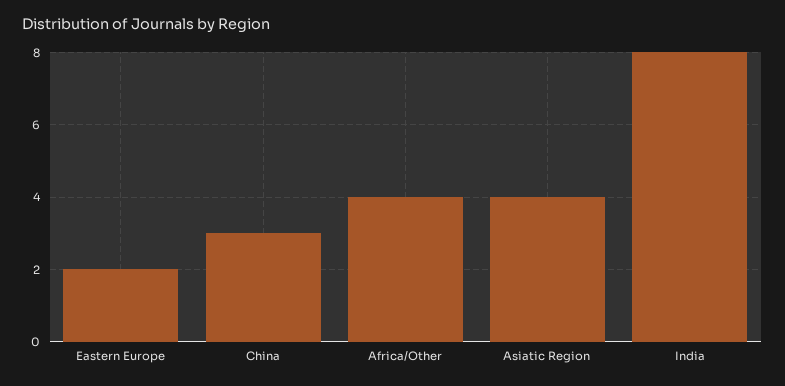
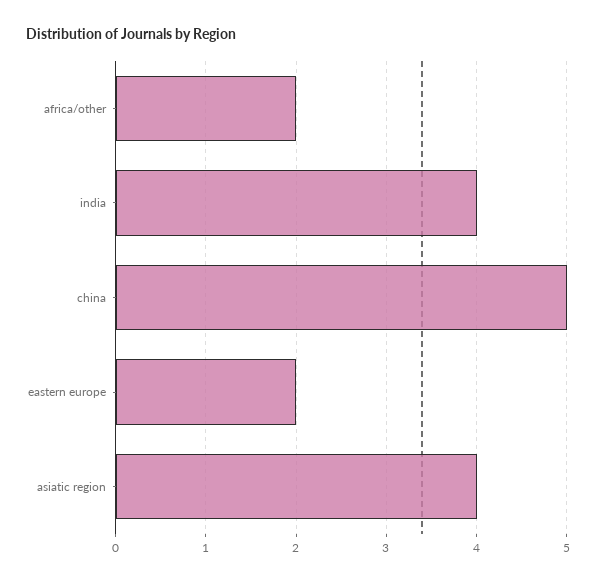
  {
    "Eastern Europe": 2,
-   "China": 3,
+   "China": 5,
-   "Africa/Other": 4,
+   "Africa/Other": 2,
    "Asiatic Region": 4,
-   "India": 8
+   "India": 4
  }

